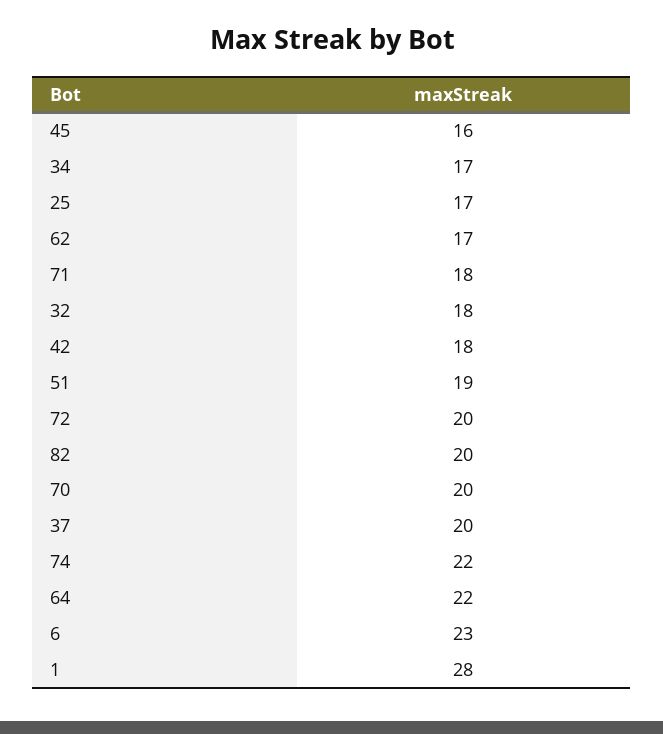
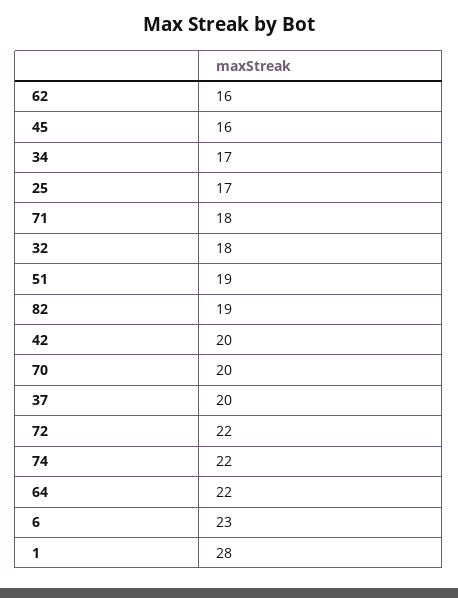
  {
    "45": 16,
    "34": 17,
    "25": 17,
-   "62": 17,
+   "62": 16,
    "71": 18,
    "32": 18,
-   "42": 18,
+   "42": 20,
    "51": 19,
-   "72": 20,
+   "72": 22,
-   "82": 20,
+   "82": 19,
    "70": 20,
    "37": 20,
    "74": 22,
    "64": 22,
    "6": 23,
    "1": 28
  }

